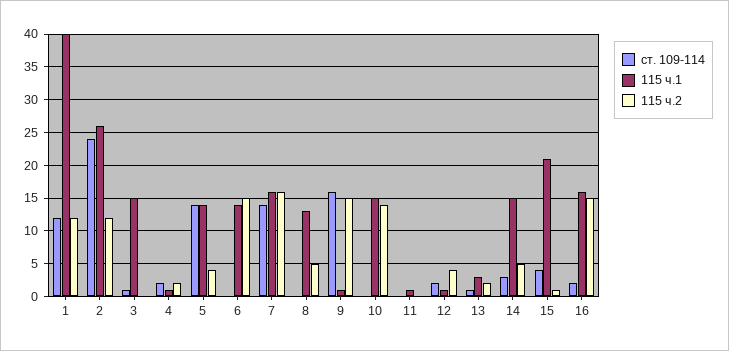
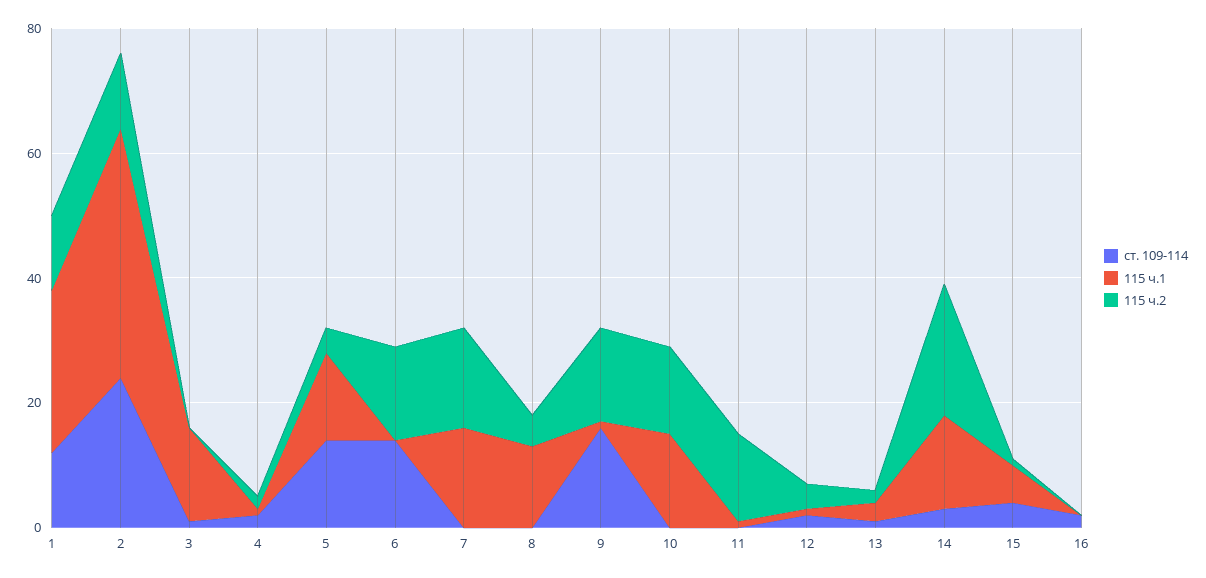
  {
    "ст. 109-114": {
      "1": 12,
      "2": 24,
      "3": 1,
      "4": 2,
      "5": 14,
-     "6": 0,
+     "6": 15,
-     "7": 14,
+     "7": 0,
      "8": 0,
      "9": 16,
      "10": 0,
      "11": 0,
      "12": 2,
      "13": 1,
      "14": 3,
      "15": 4,
      "16": 2
    },
    "115 ч.1": {
-     "1": 40,
+     "1": 25,
-     "2": 26,
+     "2": 40,
      "3": 15,
      "4": 1,
      "5": 14,
-     "6": 14,
+     "6": 0,
      "7": 16,
      "8": 13,
      "9": 1,
      "10": 15,
      "11": 1,
      "12": 1,
      "13": 3,
      "14": 15,
-     "15": 21,
+     "15": 5,
-     "16": 16
+     "16": 0
    },
    "115 ч.2": {
      "1": 12,
      "2": 12,
      "3": 0,
      "4": 2,
      "5": 4,
      "6": 15,
      "7": 16,
      "8": 5,
      "9": 15,
      "10": 14,
-     "11": 0,
+     "11": 15,
      "12": 4,
      "13": 2,
-     "14": 5,
+     "14": 20,
      "15": 1,
-     "16": 15
+     "16": 0
    }
  }

